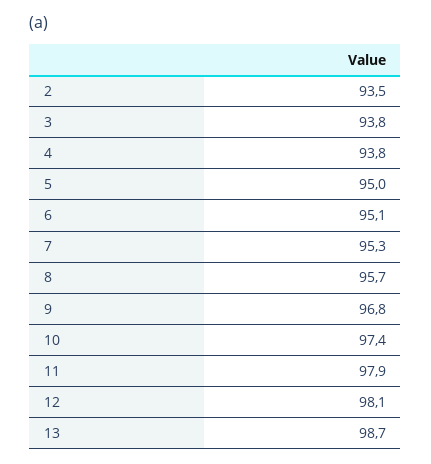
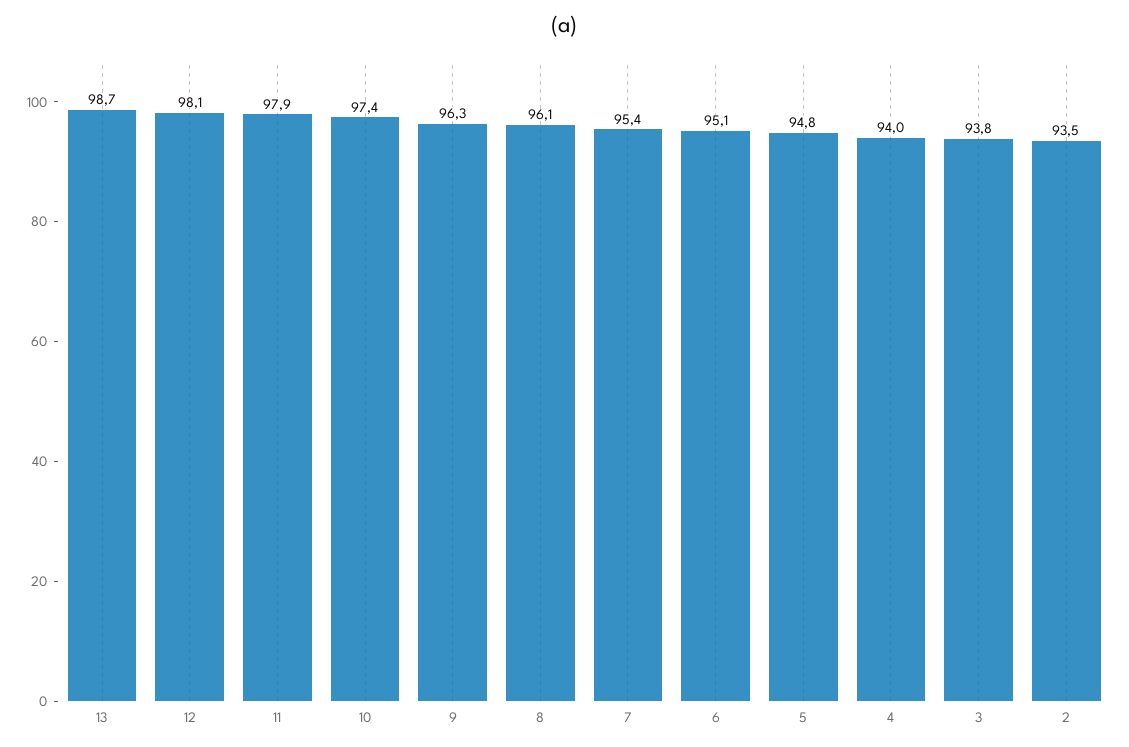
  {
    "2": 93.5,
    "3": 93.8,
-   "4": 93.8,
+   "4": 94,
-   "5": 95,
+   "5": 94.8,
    "6": 95.1,
-   "7": 95.3,
+   "7": 95.4,
-   "8": 95.7,
+   "8": 96.1,
-   "9": 96.8,
+   "9": 96.3,
    "10": 97.4,
    "11": 97.9,
    "12": 98.1,
    "13": 98.7
  }

